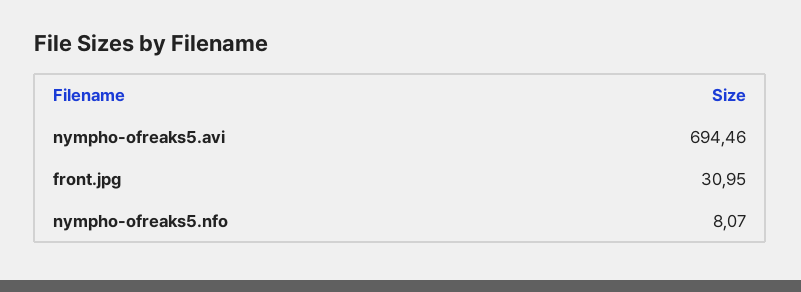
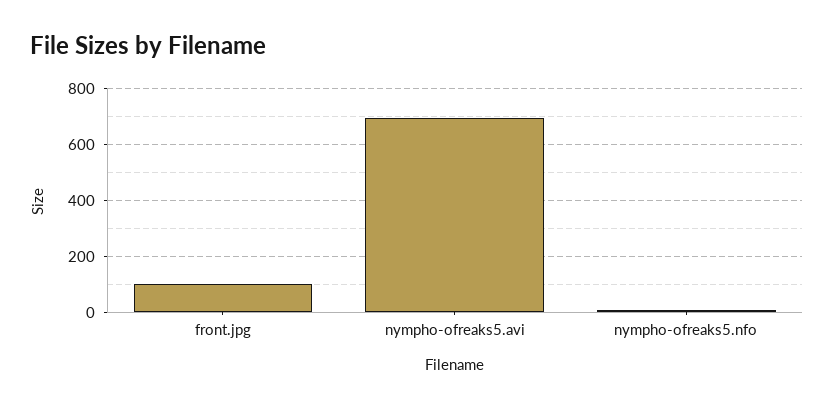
  {
    "nympho-ofreaks5.avi": 694.46,
-   "front.jpg": 30.95,
+   "front.jpg": 100,
    "nympho-ofreaks5.nfo": 8.07
  }

